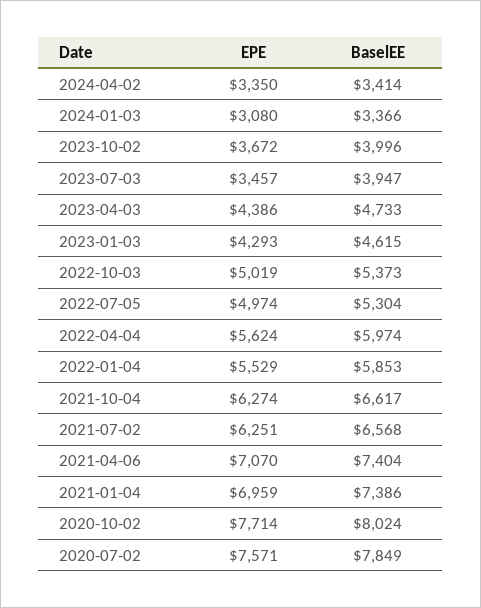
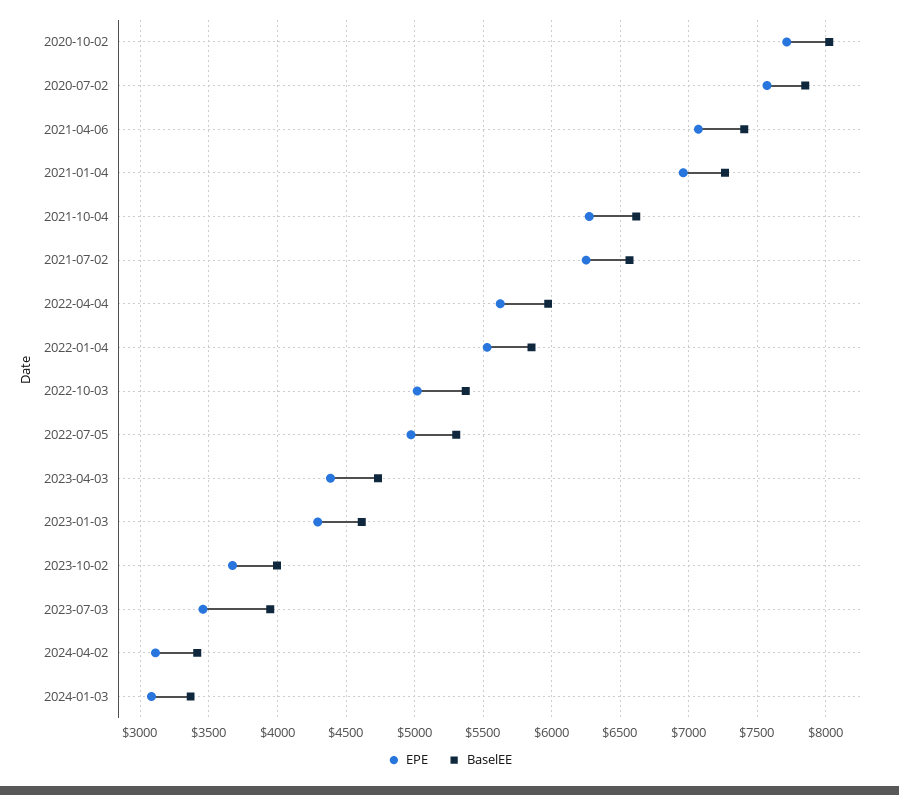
  {
    "EPE": {
-     "2024-04-02": 3350,
+     "2024-04-02": 3100,
      "2024-01-03": 3080,
      "2023-10-02": 3672,
      "2023-07-03": 3457,
      "2023-04-03": 4386,
      "2023-01-03": 4293,
      "2022-10-03": 5019,
      "2022-07-05": 4974,
      "2022-04-04": 5624,
      "2022-01-04": 5529,
      "2021-10-04": 6274,
      "2021-07-02": 6251,
      "2021-04-06": 7070,
      "2021-01-04": 6959,
      "2020-10-02": 7714,
      "2020-07-02": 7571
    },
    "BaselEE": {
      "2024-04-02": 3414,
      "2024-01-03": 3366,
      "2023-10-02": 3996,
      "2023-07-03": 3947,
      "2023-04-03": 4733,
      "2023-01-03": 4615,
      "2022-10-03": 5373,
      "2022-07-05": 5304,
      "2022-04-04": 5974,
      "2022-01-04": 5853,
      "2021-10-04": 6617,
      "2021-07-02": 6568,
      "2021-04-06": 7404,
-     "2021-01-04": 7386,
+     "2021-01-04": 7250,
      "2020-10-02": 8024,
      "2020-07-02": 7849
    }
  }

